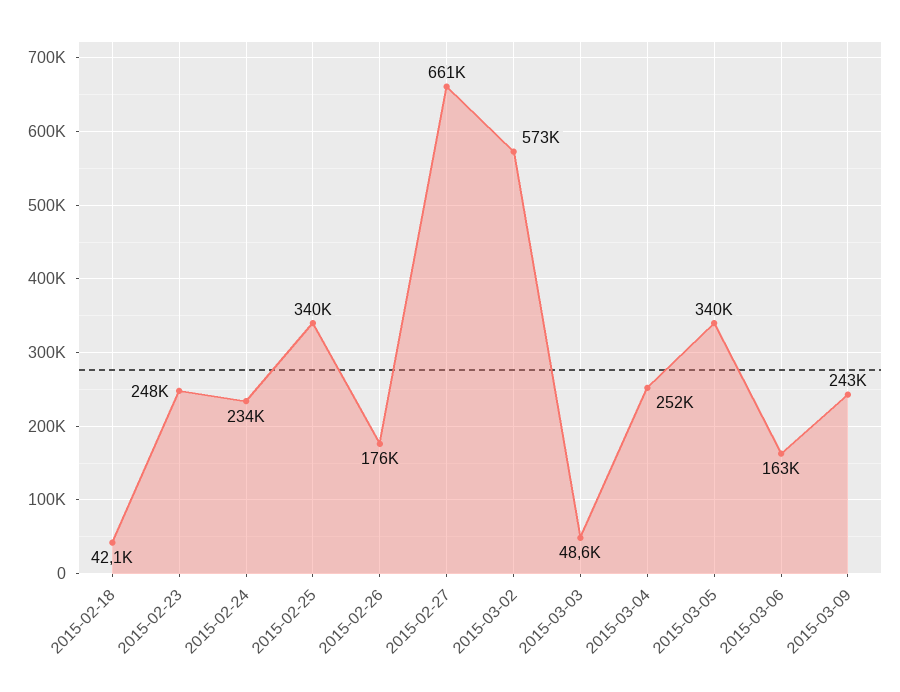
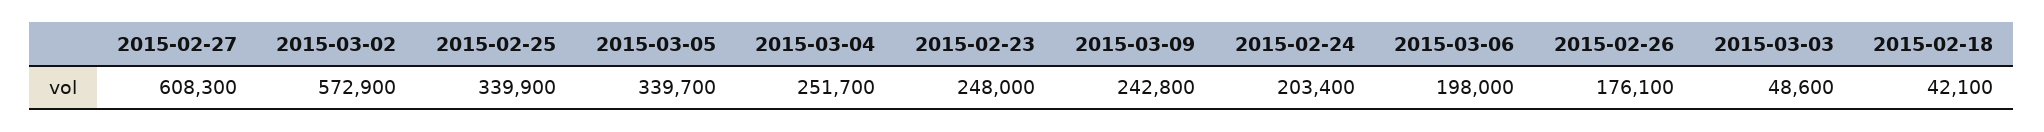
  {
    "2015-02-18": 42100,
    "2015-02-23": 248000,
-   "2015-02-24": 234000,
+   "2015-02-24": 203400,
    "2015-02-25": 339900,
    "2015-02-26": 176100,
-   "2015-02-27": 661000,
+   "2015-02-27": 608300,
    "2015-03-02": 572900,
    "2015-03-03": 48600,
    "2015-03-04": 251700,
    "2015-03-05": 339700,
-   "2015-03-06": 163000,
+   "2015-03-06": 198000,
    "2015-03-09": 242800
  }

